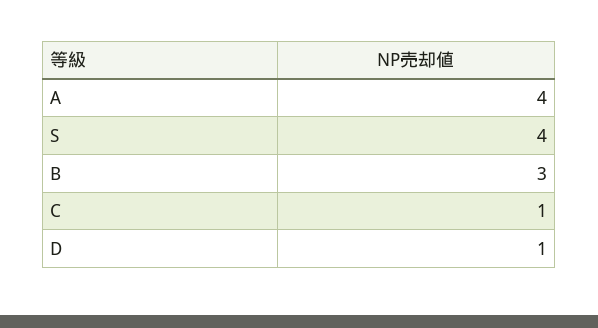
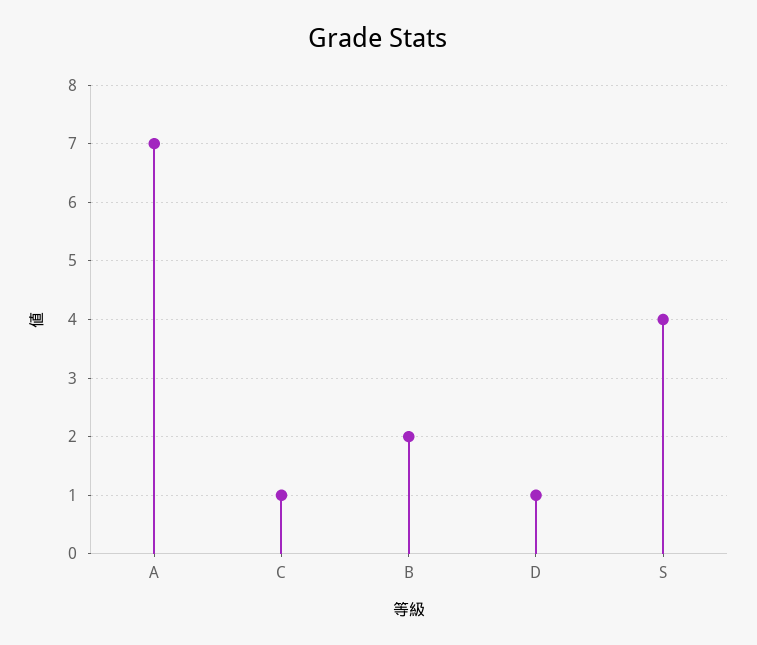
  {
-   "A": 4,
+   "A": 7,
    "S": 4,
-   "B": 3,
+   "B": 2,
    "C": 1,
    "D": 1
  }

